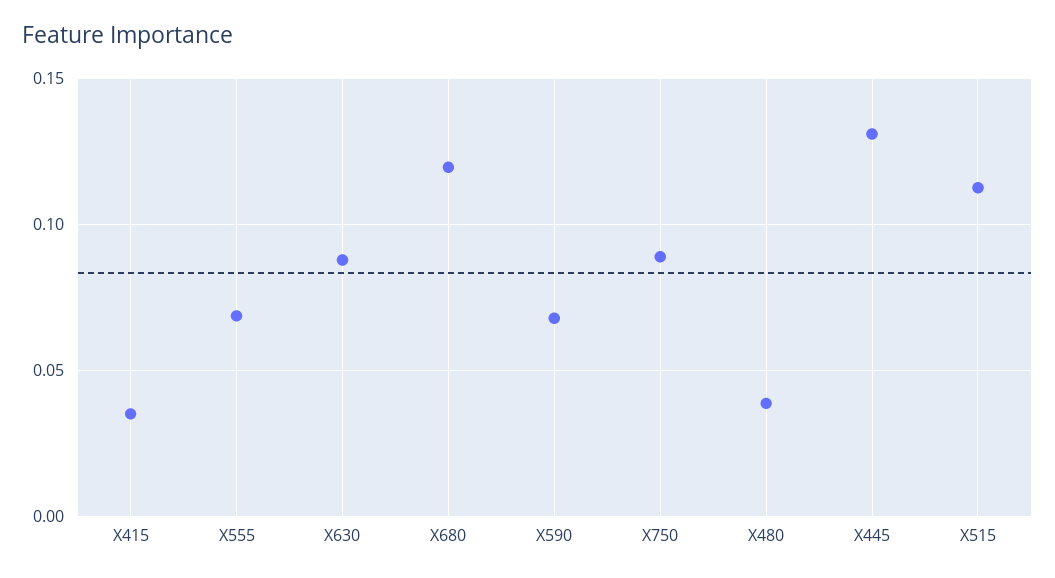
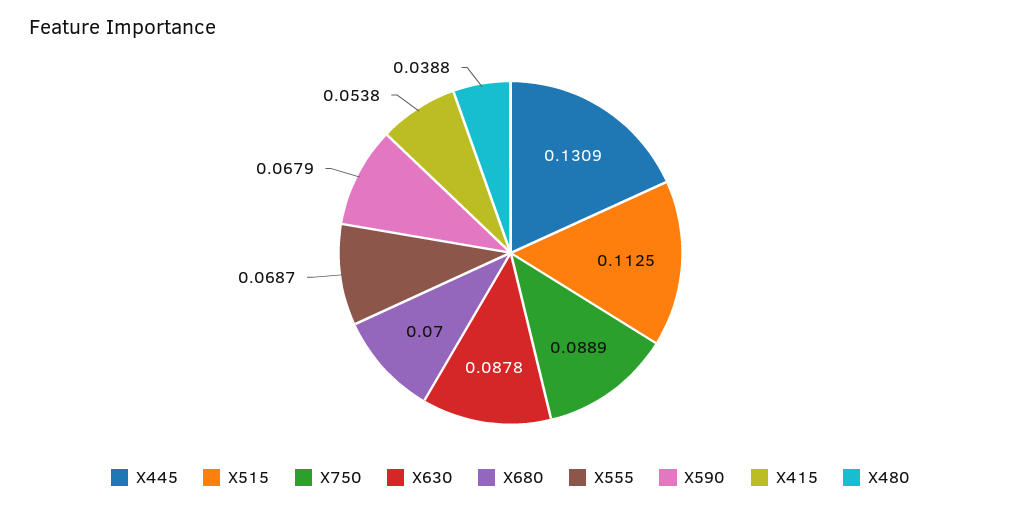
  {
-   "X415": 0.035,
+   "X415": 0.0538,
    "X555": 0.0687,
    "X630": 0.0878,
-   "X680": 0.12,
+   "X680": 0.07,
    "X590": 0.0679,
    "X750": 0.0889,
    "X480": 0.0388,
    "X445": 0.1309,
    "X515": 0.1125
  }

